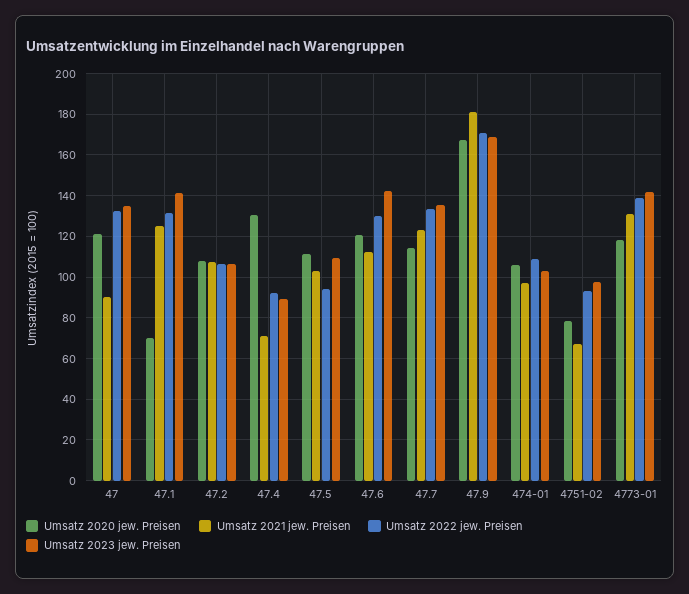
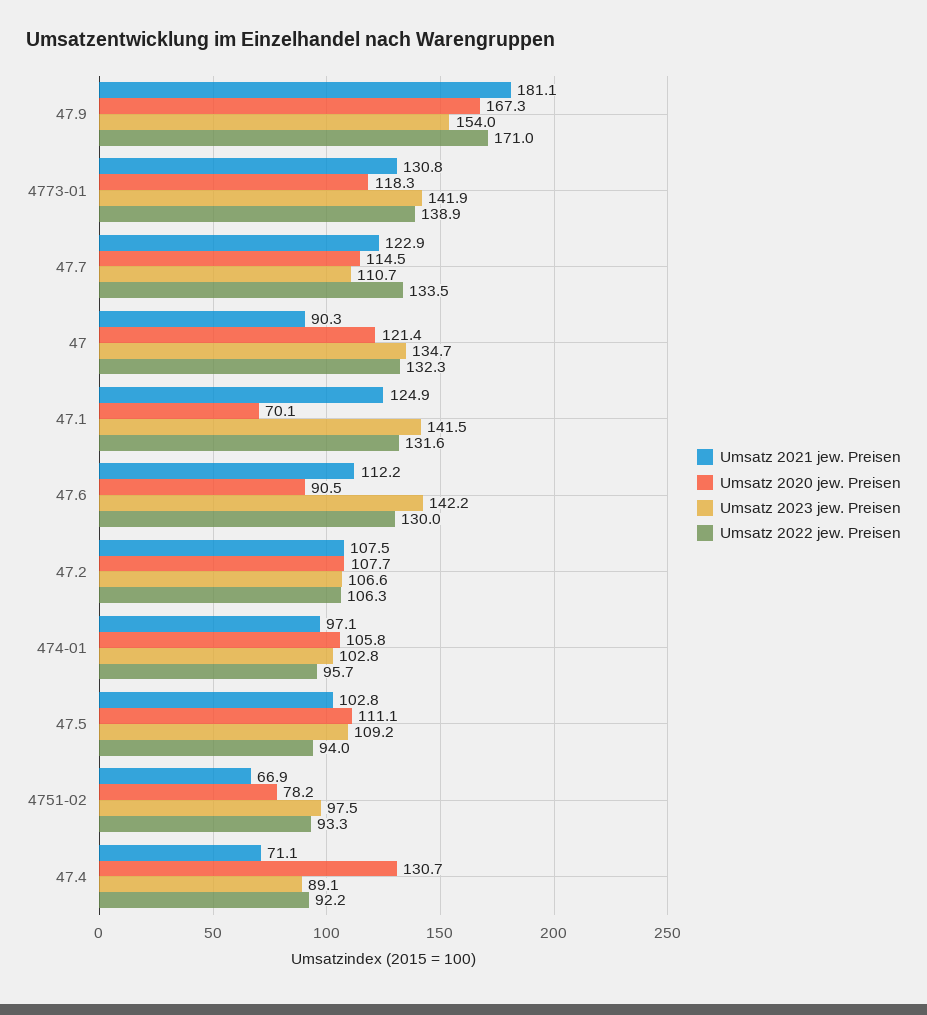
  {
    "Umsatz 2020 jew. Preisen": {
      "47": 121.4,
      "47.1": 70.1,
      "47.2": 107.7,
      "47.4": 130.7,
      "47.5": 111.1,
-     "47.6": 120,
+     "47.6": 90.5,
      "47.7": 114.5,
      "47.9": 167.3,
      "474-01": 105.8,
      "4751-02": 78.2,
      "4773-01": 118.3
    },
    "Umsatz 2021 jew. Preisen": {
      "47": 90.3,
      "47.1": 124.9,
      "47.2": 107.5,
      "47.4": 71.1,
      "47.5": 102.8,
      "47.6": 112.2,
      "47.7": 122.9,
      "47.9": 181.1,
      "474-01": 97.1,
      "4751-02": 66.9,
      "4773-01": 130.8
    },
    "Umsatz 2022 jew. Preisen": {
      "47": 132.3,
      "47.1": 131.6,
      "47.2": 106.3,
      "47.4": 92.2,
      "47.5": 94,
      "47.6": 130,
      "47.7": 133.5,
      "47.9": 171,
-     "474-01": 110,
+     "474-01": 95.7,
      "4751-02": 93.3,
      "4773-01": 138.9
    },
    "Umsatz 2023 jew. Preisen": {
      "47": 134.7,
      "47.1": 141.5,
      "47.2": 106.6,
      "47.4": 89.1,
      "47.5": 109.2,
      "47.6": 142.2,
-     "47.7": 135,
+     "47.7": 110.7,
-     "47.9": 170,
+     "47.9": 154,
      "474-01": 102.8,
      "4751-02": 97.5,
      "4773-01": 141.9
    }
  }

